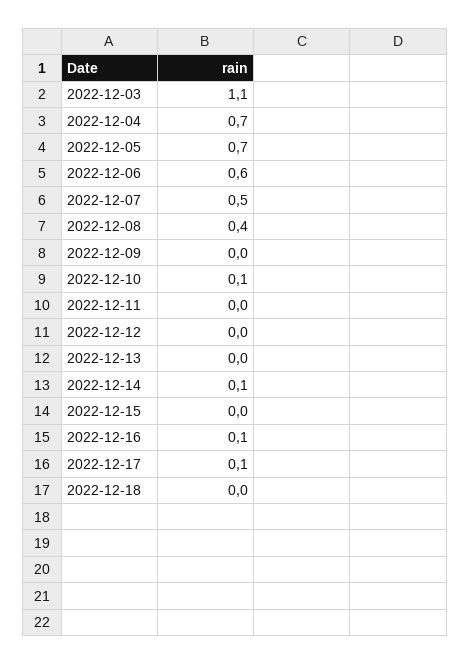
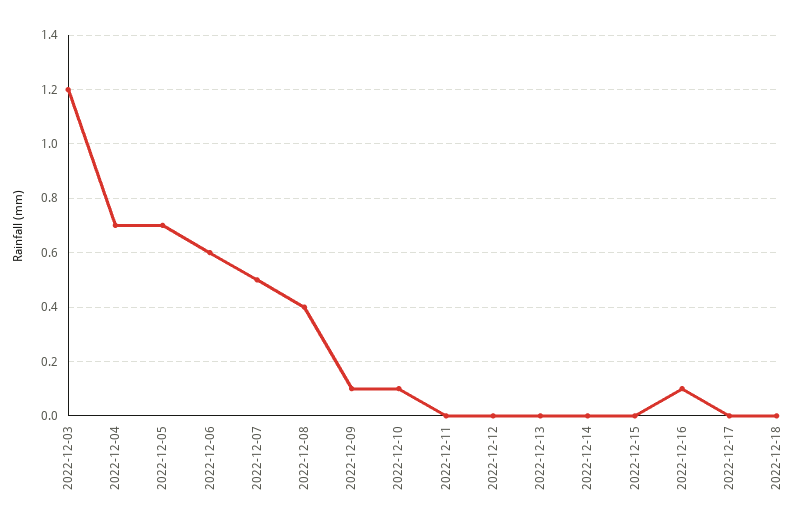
  {
-   "2022-12-03": 1.1,
+   "2022-12-03": 1.2,
    "2022-12-04": 0.7,
    "2022-12-05": 0.7,
    "2022-12-06": 0.6,
    "2022-12-07": 0.5,
    "2022-12-08": 0.4,
-   "2022-12-09": 0,
+   "2022-12-09": 0.1,
    "2022-12-10": 0.1,
    "2022-12-11": 0,
    "2022-12-12": 0,
    "2022-12-13": 0,
-   "2022-12-14": 0.1,
+   "2022-12-14": 0,
    "2022-12-15": 0,
    "2022-12-16": 0.1,
-   "2022-12-17": 0.1,
+   "2022-12-17": 0,
    "2022-12-18": 0
  }

